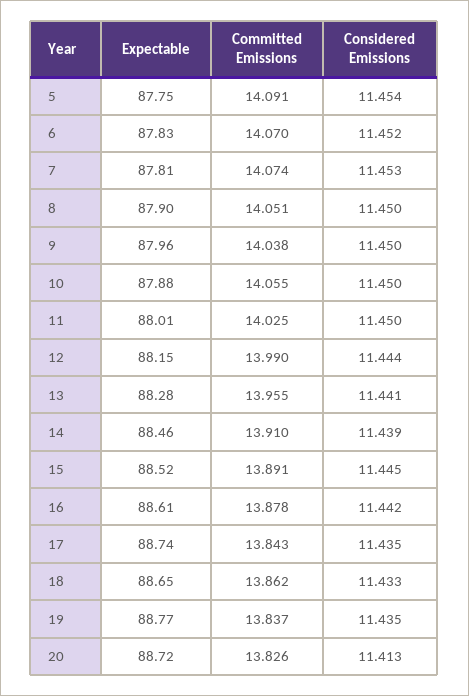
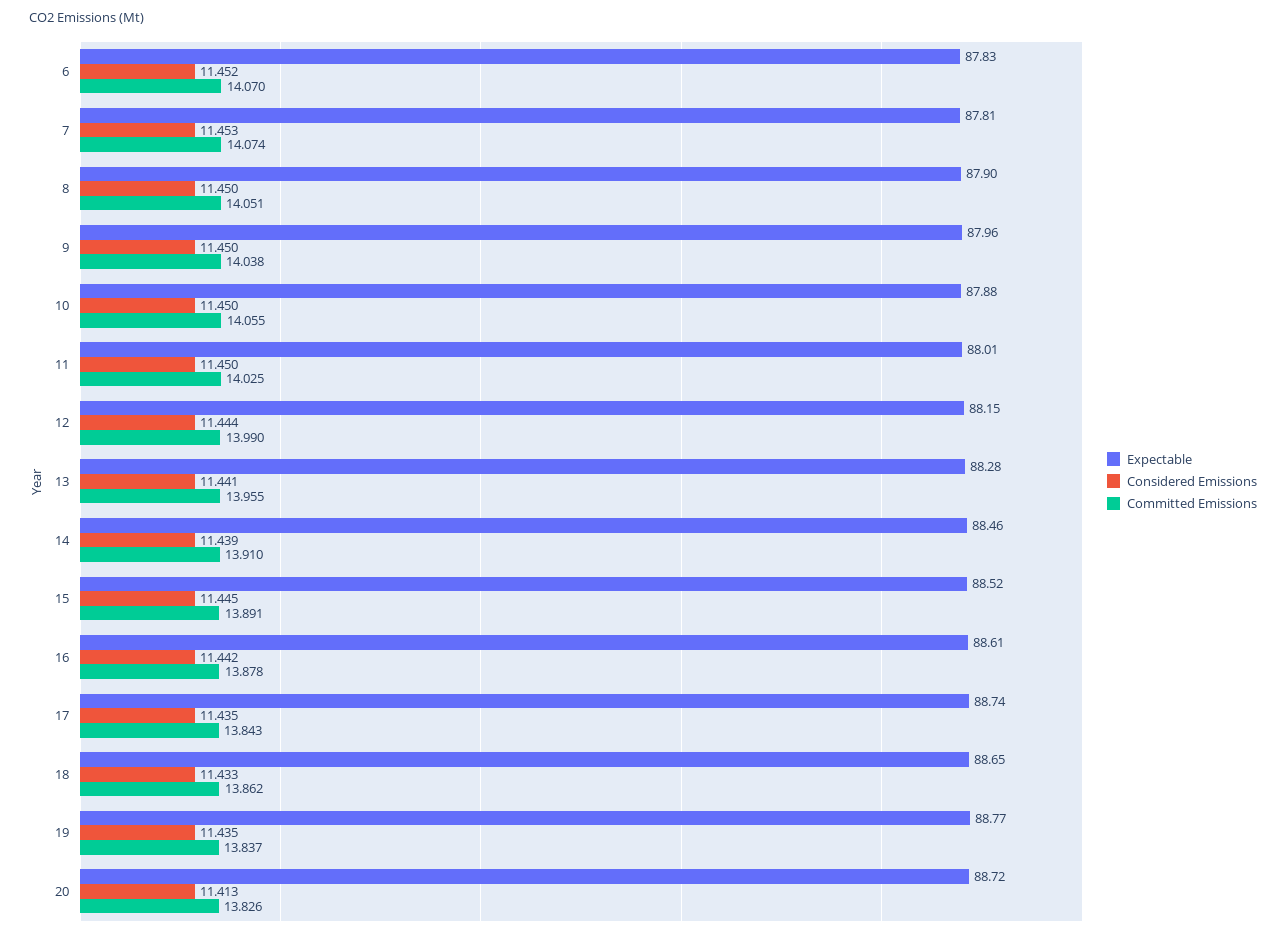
  {
    "Expectable": {
-     "5": 87.75,
      "6": 87.83,
      "7": 87.81,
      "8": 87.9,
      "9": 87.96,
      "10": 87.88,
      "11": 88.01,
      "12": 88.15,
      "13": 88.28,
      "14": 88.46,
      "15": 88.52,
      "16": 88.61,
      "17": 88.74,
      "18": 88.65,
      "19": 88.77,
      "20": 88.72
    },
    "Committed Emissions": {
-     "5": 14.091,
      "6": 14.07,
      "7": 14.074,
      "8": 14.051,
      "9": 14.038,
      "10": 14.055,
      "11": 14.025,
      "12": 13.99,
      "13": 13.955,
      "14": 13.91,
      "15": 13.891,
      "16": 13.878,
      "17": 13.843,
      "18": 13.862,
      "19": 13.837,
      "20": 13.826
    },
    "Considered Emissions": {
-     "5": 11.454,
      "6": 11.452,
      "7": 11.453,
      "8": 11.45,
      "9": 11.45,
      "10": 11.45,
      "11": 11.45,
      "12": 11.444,
      "13": 11.441,
      "14": 11.439,
      "15": 11.445,
      "16": 11.442,
      "17": 11.435,
      "18": 11.433,
      "19": 11.435,
      "20": 11.413
    }
  }

